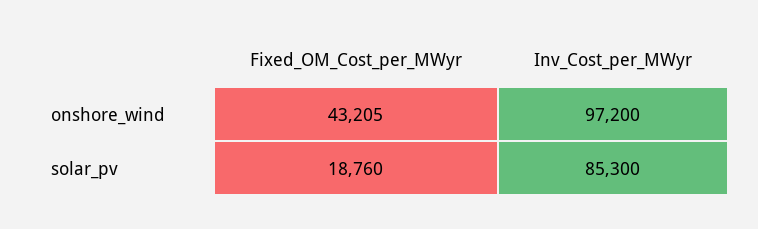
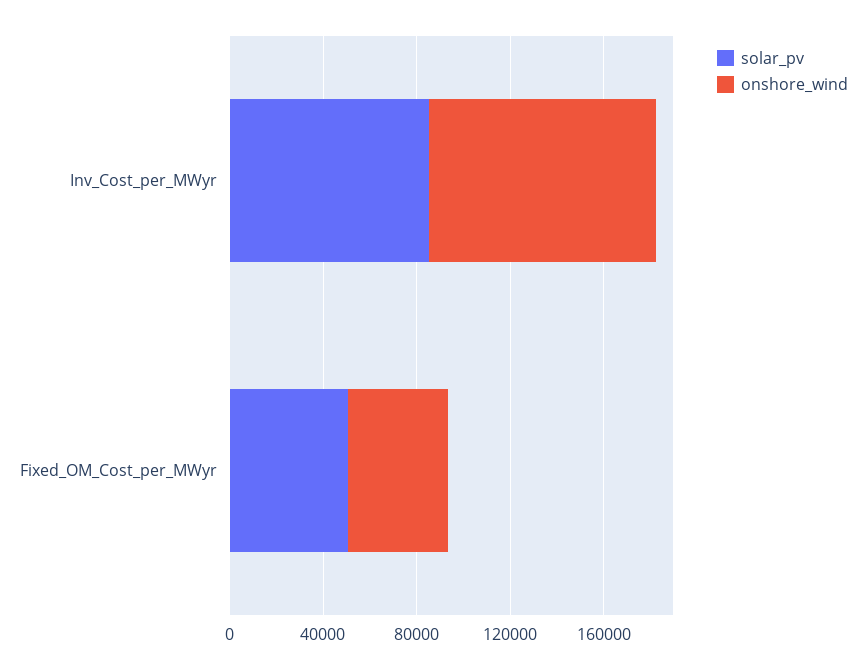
  {
    "onshore_wind": {
      "Fixed_OM_Cost_per_MWyr": 43205,
      "Inv_Cost_per_MWyr": 97200
    },
    "solar_pv": {
-     "Fixed_OM_Cost_per_MWyr": 18760,
+     "Fixed_OM_Cost_per_MWyr": 50000,
      "Inv_Cost_per_MWyr": 85300
    }
  }

